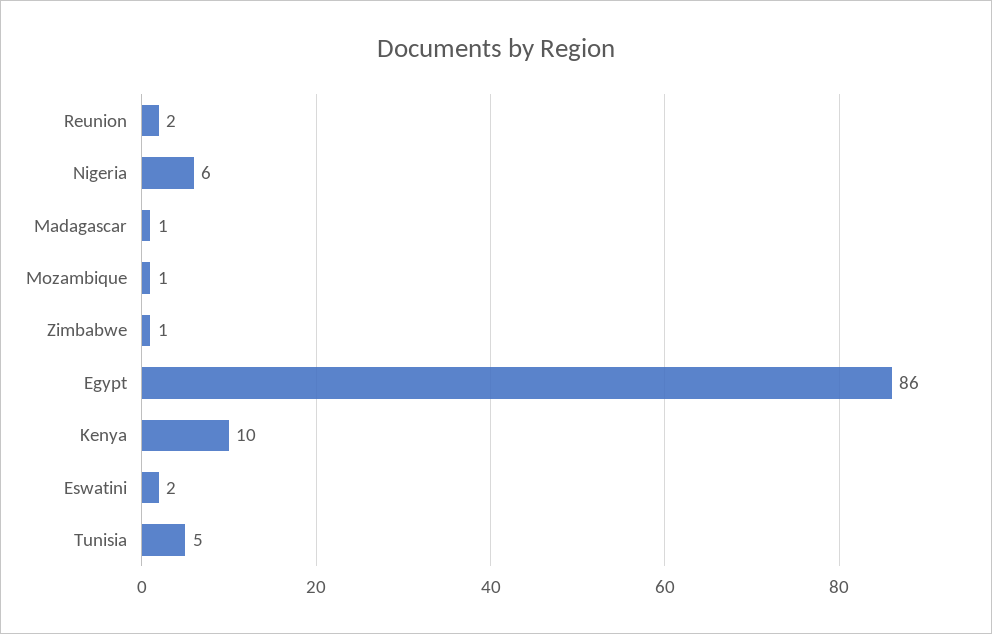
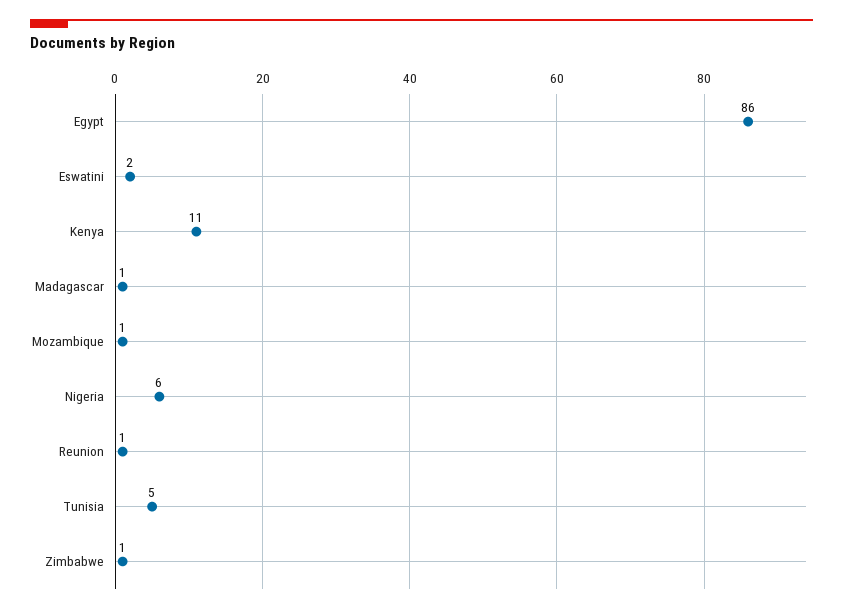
  {
-   "Reunion": 2,
+   "Reunion": 1,
    "Nigeria": 6,
    "Madagascar": 1,
    "Mozambique": 1,
    "Zimbabwe": 1,
    "Egypt": 86,
-   "Kenya": 10,
+   "Kenya": 11,
    "Eswatini": 2,
    "Tunisia": 5
  }

